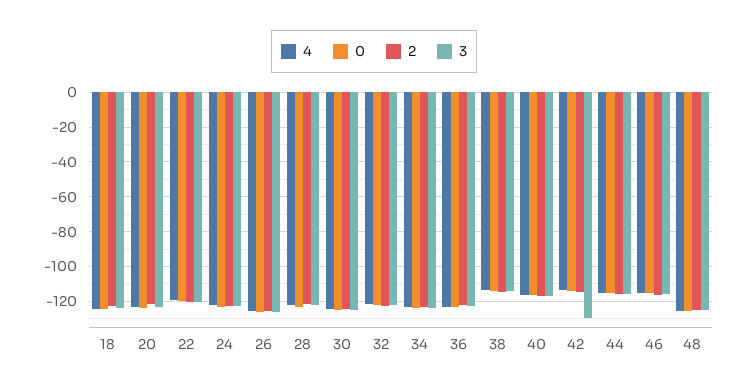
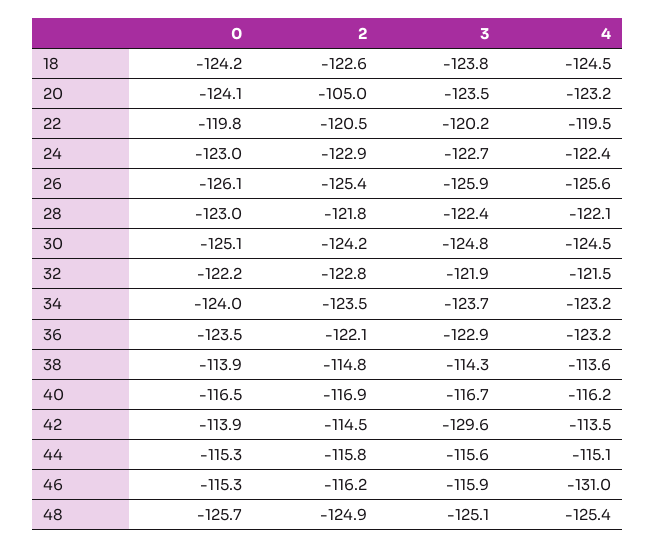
  {
    "4": {
      "18": -124.5,
      "20": -123.2,
      "22": -119.5,
      "24": -122.4,
      "26": -125.6,
      "28": -122.1,
      "30": -124.5,
      "32": -121.5,
      "34": -123.2,
      "36": -123.2,
      "38": -113.6,
      "40": -116.2,
      "42": -113.5,
      "44": -115.1,
-     "46": -115,
+     "46": -131,
      "48": -125.4
    },
    "0": {
      "18": -124.2,
      "20": -124.1,
      "22": -119.8,
      "24": -123,
      "26": -126.1,
      "28": -123,
      "30": -125.1,
      "32": -122.2,
      "34": -124,
      "36": -123.5,
      "38": -113.9,
      "40": -116.5,
      "42": -113.9,
      "44": -115.3,
      "46": -115.3,
      "48": -125.7
    },
    "2": {
      "18": -122.6,
-     "20": -120,
+     "20": -105,
      "22": -120.5,
      "24": -122.9,
      "26": -125.4,
      "28": -121.8,
      "30": -124.2,
      "32": -122.8,
      "34": -123.5,
      "36": -122.1,
      "38": -114.8,
      "40": -116.9,
      "42": -114.5,
      "44": -115.8,
      "46": -116.2,
      "48": -124.9
    },
    "3": {
      "18": -123.8,
      "20": -123.5,
      "22": -120.2,
      "24": -122.7,
      "26": -125.9,
      "28": -122.4,
      "30": -124.8,
      "32": -121.9,
      "34": -123.7,
      "36": -122.9,
      "38": -114.3,
      "40": -116.7,
      "42": -129.6,
      "44": -115.6,
      "46": -115.9,
      "48": -125.1
    }
  }

